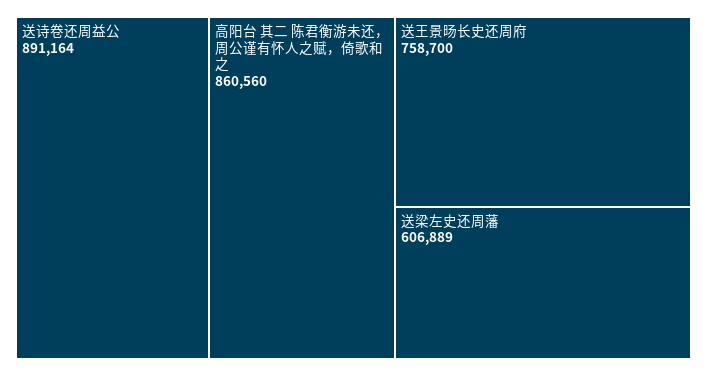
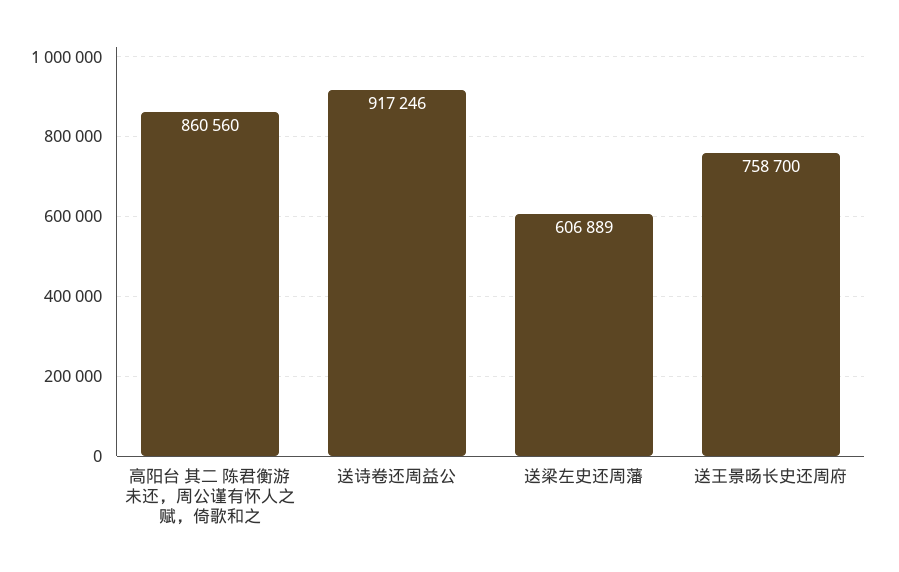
  {
-   "送诗卷还周益公": 891164,
+   "送诗卷还周益公": 917246,
    "高阳台 其二 陈君衡游未还，周公谨有怀人之赋，倚歌和之": 860560,
    "送王景旸长史还周府": 758700,
    "送梁左史还周藩": 606889
  }

